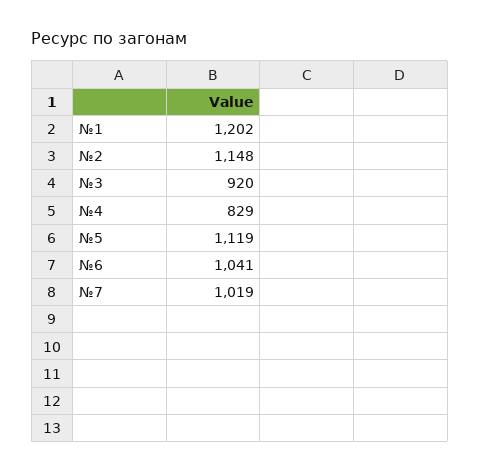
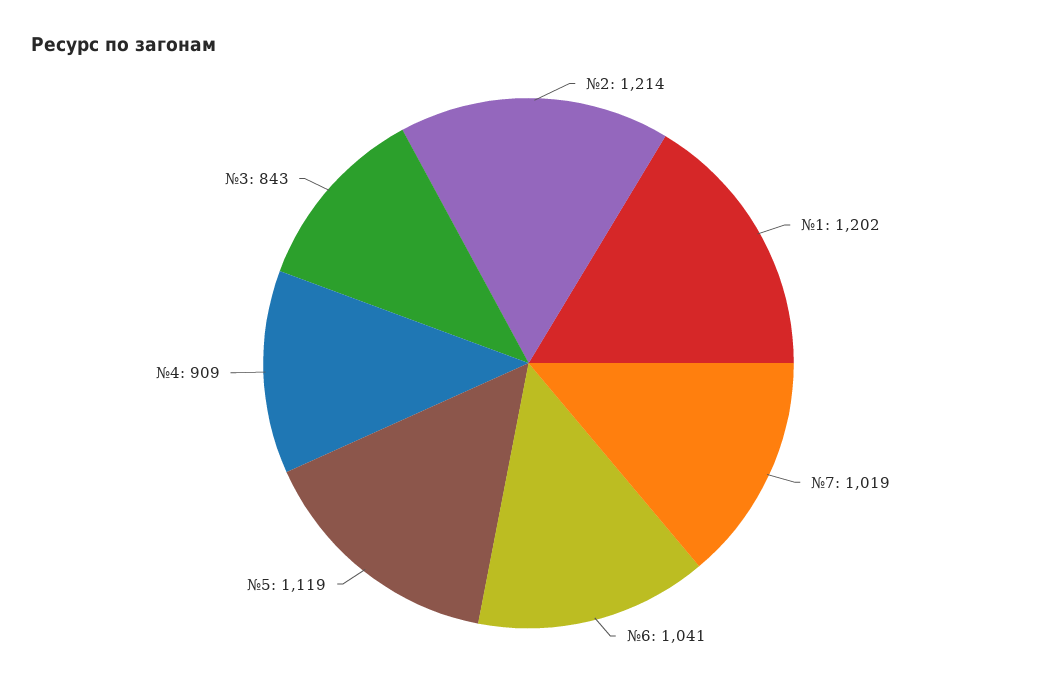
  {
    "№1": 1202,
-   "№2": 1148,
+   "№2": 1214,
-   "№3": 920,
+   "№3": 843,
-   "№4": 829,
+   "№4": 909,
    "№5": 1119,
    "№6": 1041,
    "№7": 1019
  }

